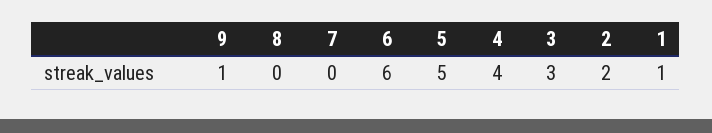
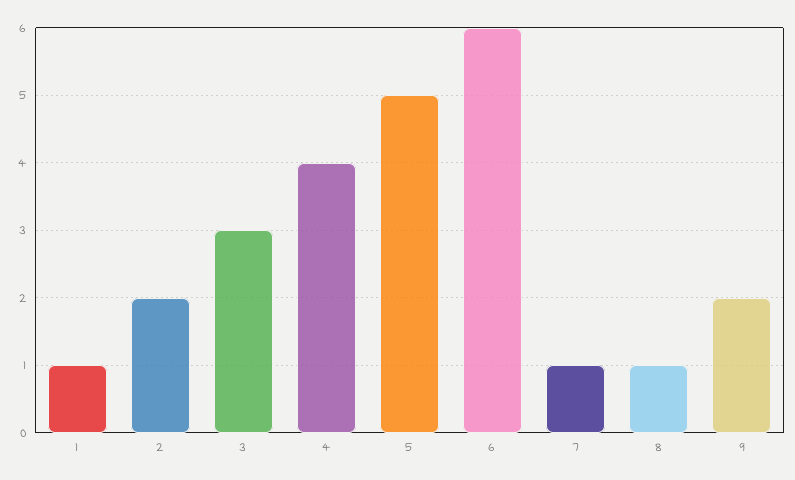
  {
-   "9": 1,
+   "9": 2,
-   "8": 0,
+   "8": 1,
-   "7": 0,
+   "7": 1,
    "6": 6,
    "5": 5,
    "4": 4,
    "3": 3,
    "2": 2,
    "1": 1
  }

